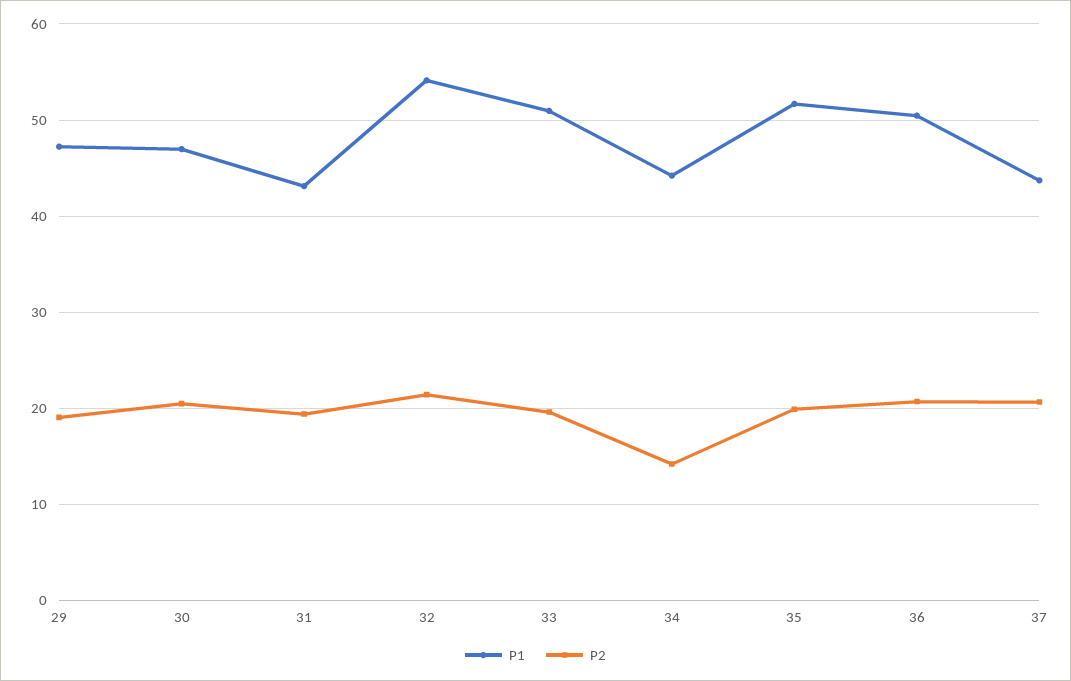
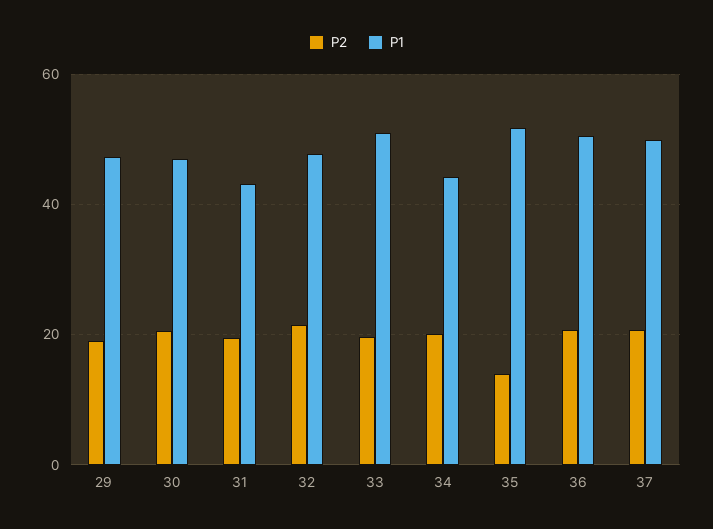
  {
    "P1": {
      "29": 47,
      "30": 47,
      "31": 43,
-     "32": 54,
+     "32": 48,
      "33": 51,
      "34": 44,
      "35": 52,
      "36": 50,
-     "37": 44
+     "37": 50
    },
    "P2": {
      "29": 19,
      "30": 20,
      "31": 19,
      "32": 21,
      "33": 20,
-     "34": 14,
+     "34": 20,
-     "35": 20,
+     "35": 14,
      "36": 21,
      "37": 21
    }
  }

